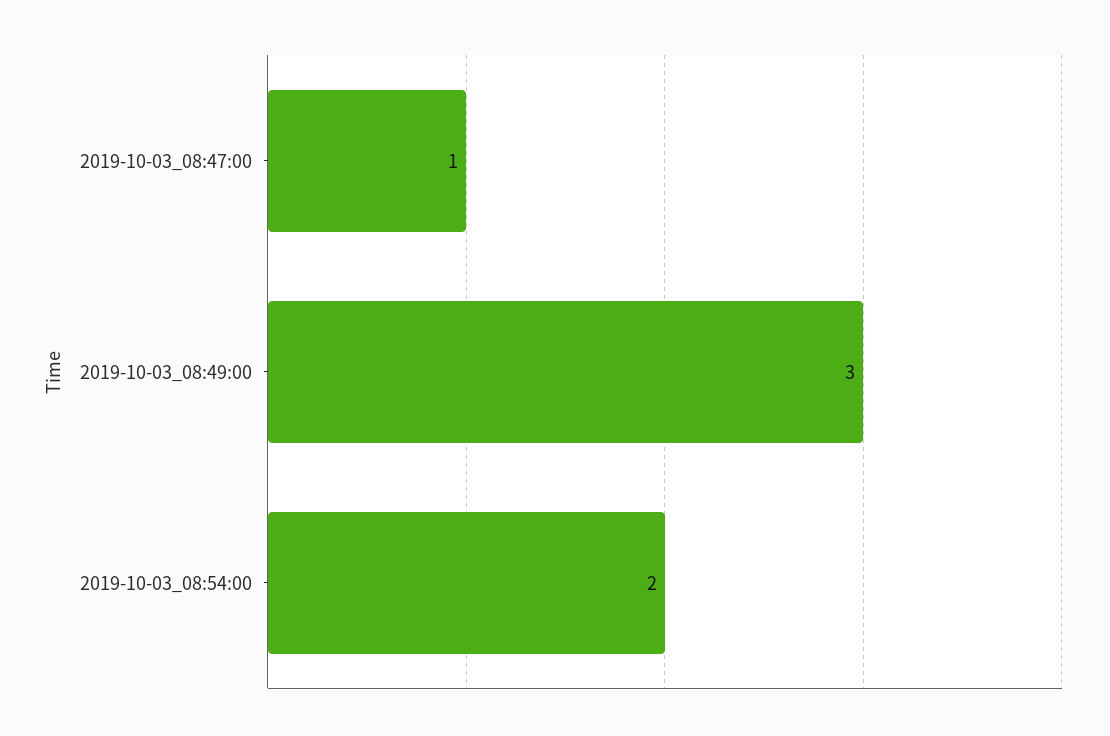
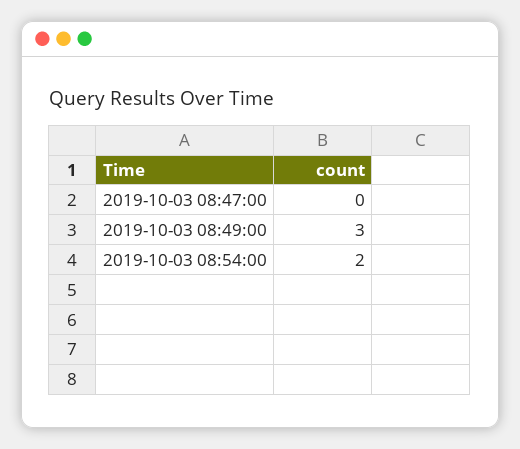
  {
-   "2019-10-03_08:47:00": 1,
+   "2019-10-03_08:47:00": 0,
    "2019-10-03_08:49:00": 3,
    "2019-10-03_08:54:00": 2
  }

